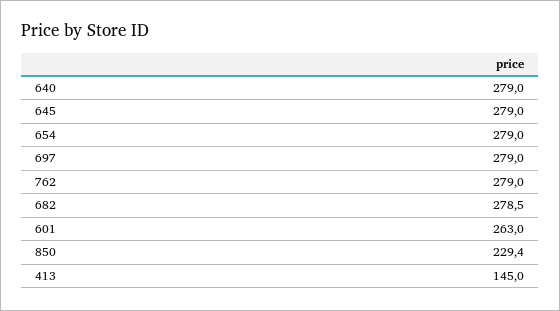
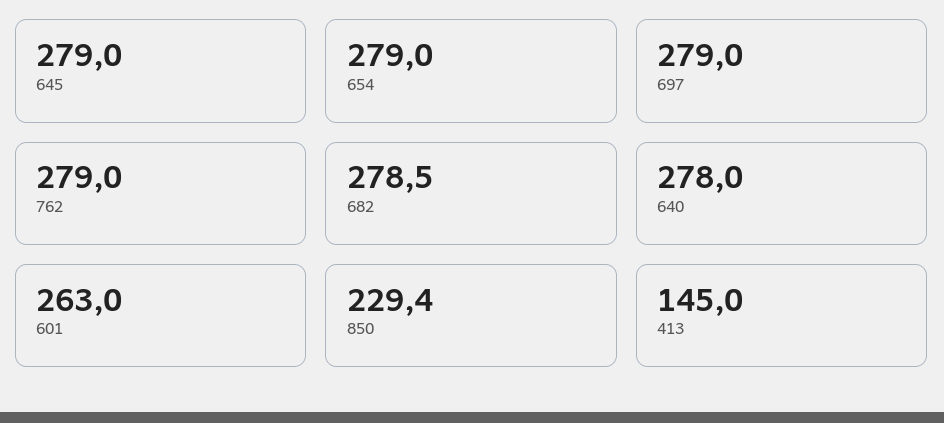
  {
-   "640": 279,
+   "640": 278,
    "645": 279,
    "654": 279,
    "697": 279,
    "762": 279,
    "682": 278.5,
    "601": 263,
    "850": 229.4,
    "413": 145
  }

